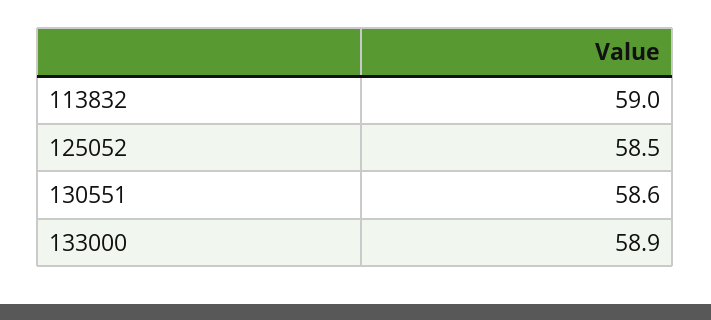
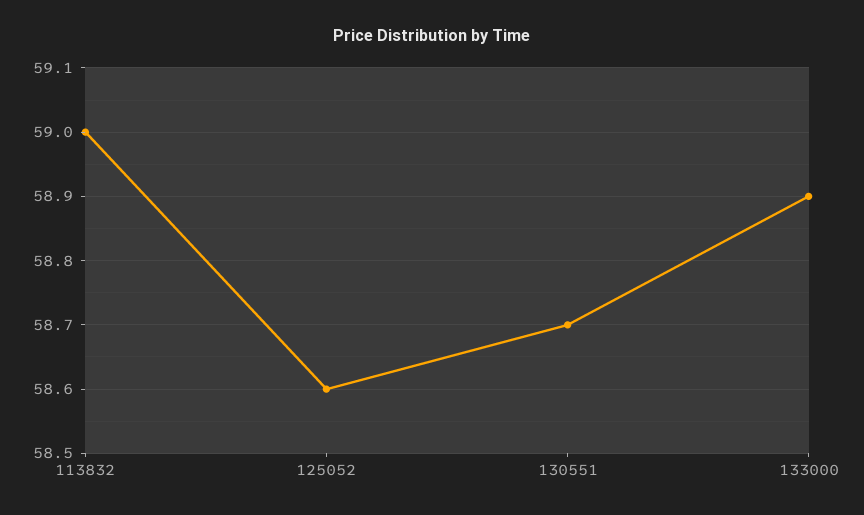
  {
    "113832": 59,
-   "125052": 58.5,
+   "125052": 58.6,
-   "130551": 58.6,
+   "130551": 58.7,
    "133000": 58.9
  }

